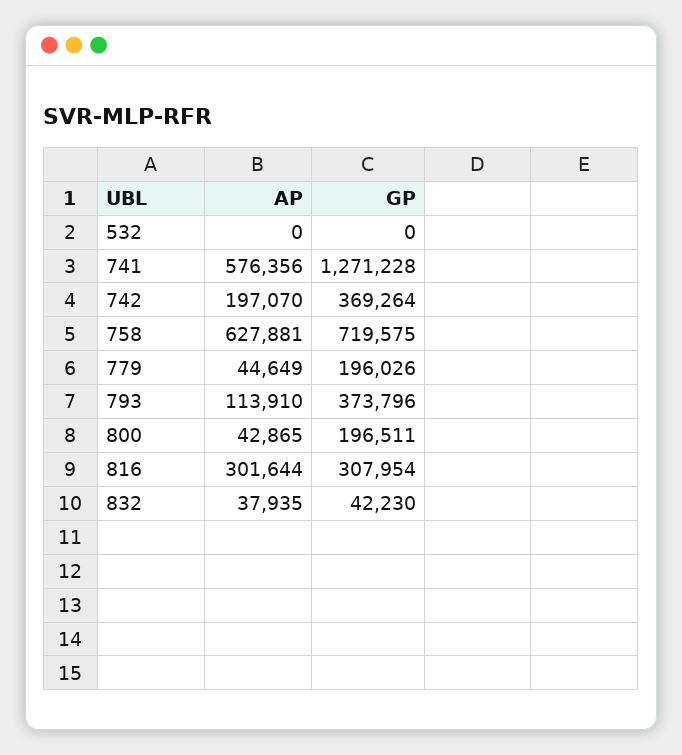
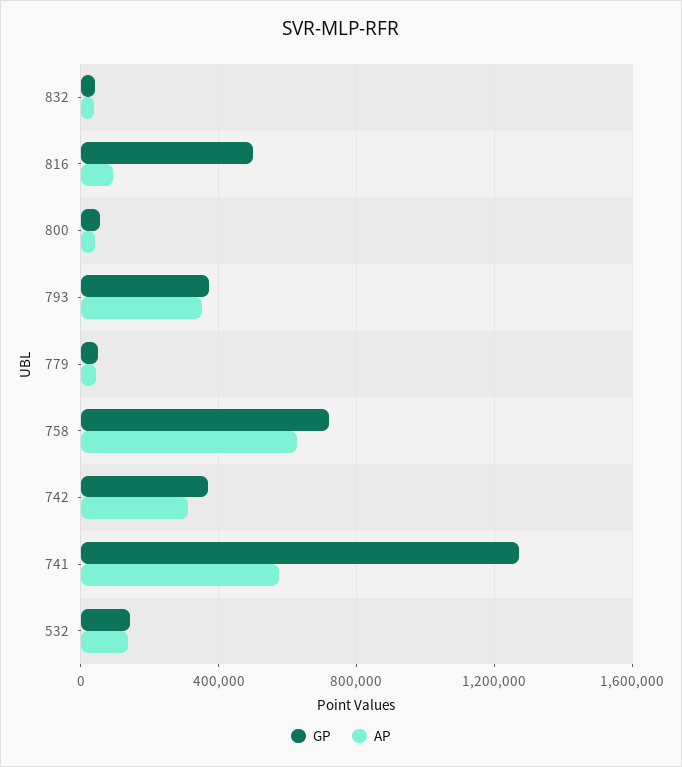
  {
    "AP": {
-     "532": 0,
+     "532": 150000,
      "741": 576356,
-     "742": 197070,
+     "742": 300000,
      "758": 627881,
      "779": 44649,
-     "793": 113910,
+     "793": 350000,
      "800": 42865,
-     "816": 301644,
+     "816": 100000,
      "832": 37935
    },
    "GP": {
-     "532": 0,
+     "532": 150000,
      "741": 1271228,
      "742": 369264,
      "758": 719575,
-     "779": 196026,
+     "779": 50000,
      "793": 373796,
-     "800": 196511,
+     "800": 50000,
-     "816": 307954,
+     "816": 500000,
      "832": 42230
    }
  }

